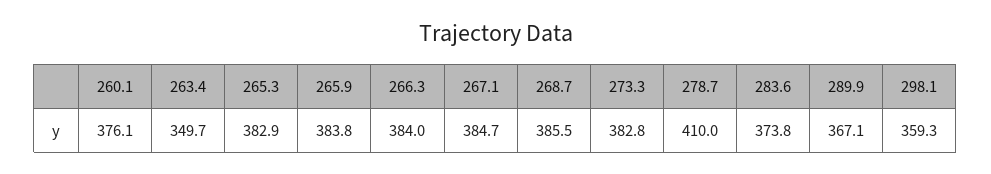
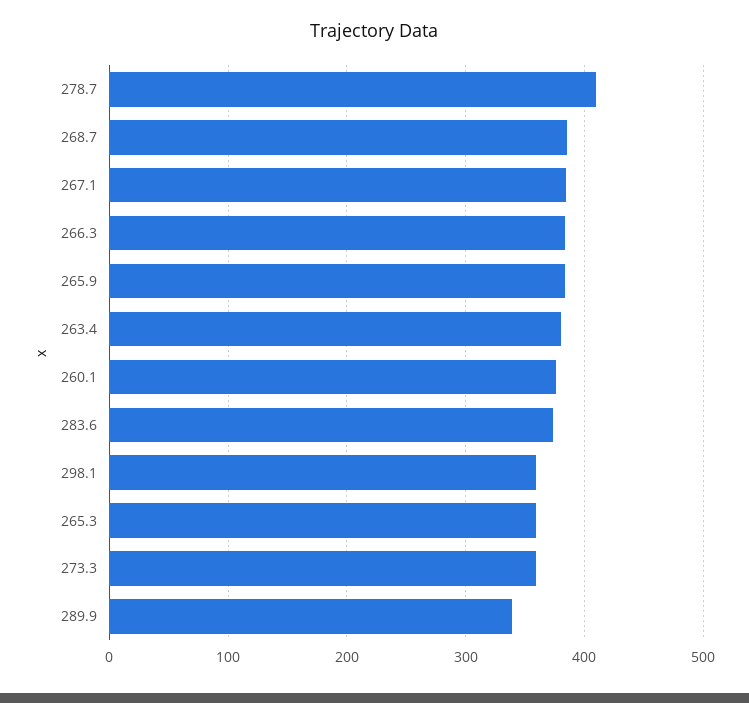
  {
    "260.1": 376.1,
-   "263.4": 349.7,
+   "263.4": 380,
-   "265.3": 382.9,
+   "265.3": 360,
    "265.9": 383.8,
    "266.3": 384,
    "267.1": 384.7,
    "268.7": 385.5,
-   "273.3": 382.8,
+   "273.3": 360,
    "278.7": 410,
    "283.6": 373.8,
-   "289.9": 367.1,
+   "289.9": 340,
    "298.1": 359.3
  }

